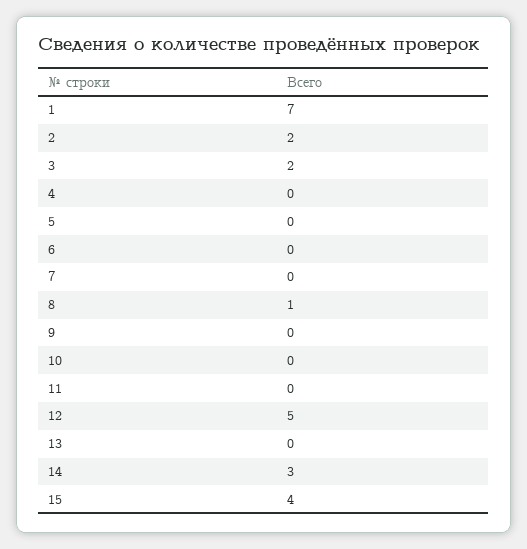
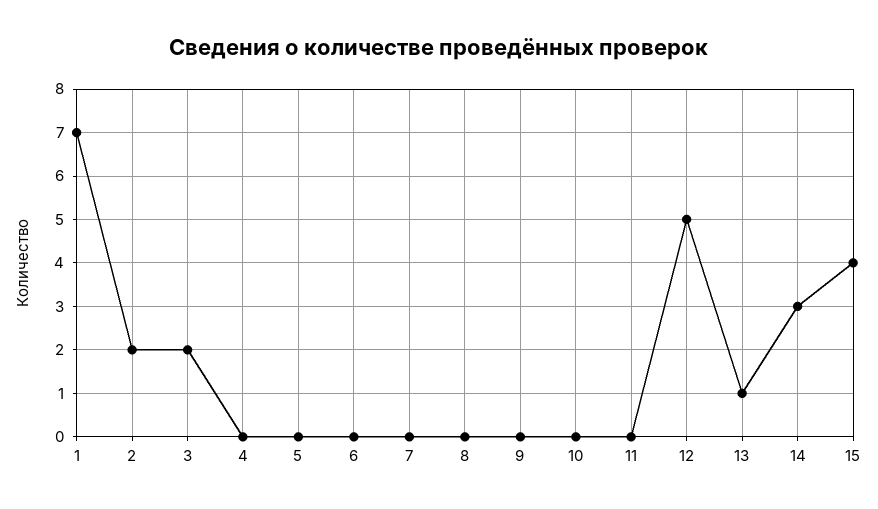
  {
    "1": 7,
    "2": 2,
    "3": 2,
    "4": 0,
    "5": 0,
    "6": 0,
    "7": 0,
-   "8": 1,
+   "8": 0,
    "9": 0,
    "10": 0,
    "11": 0,
    "12": 5,
-   "13": 0,
+   "13": 1,
    "14": 3,
    "15": 4
  }

